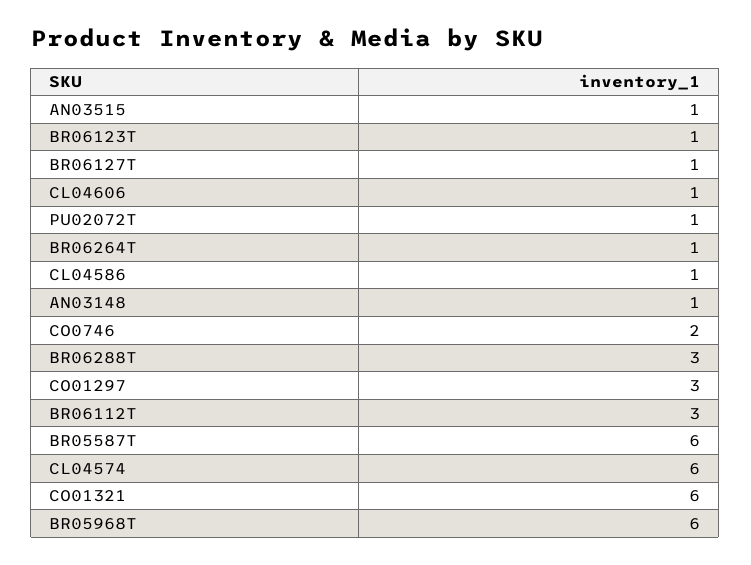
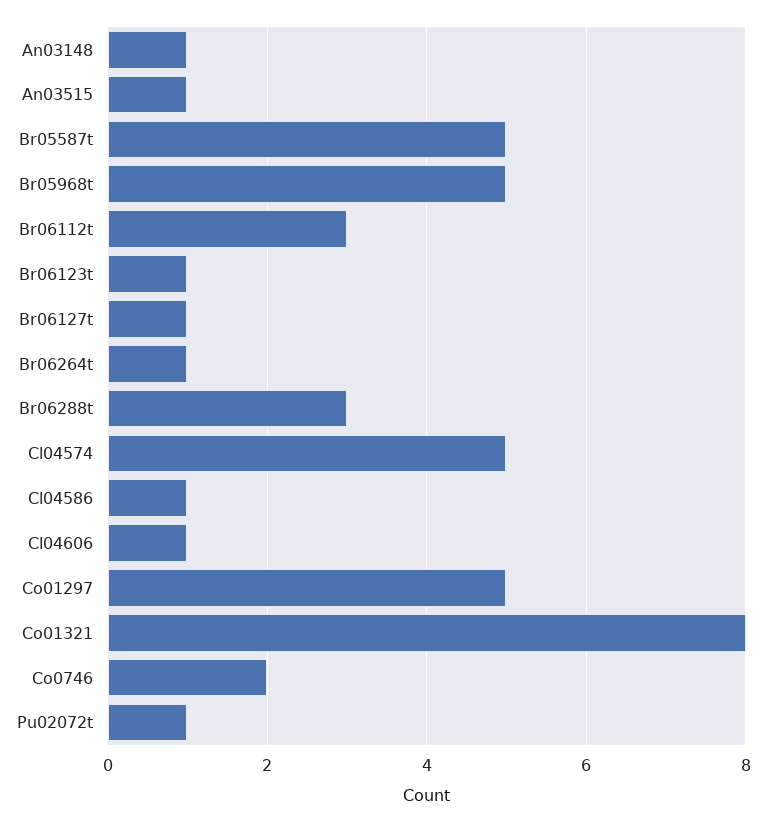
  {
    "AN03515": 1,
    "BR06123T": 1,
    "BR06127T": 1,
    "CL04606": 1,
    "PU02072T": 1,
    "BR06264T": 1,
    "CL04586": 1,
    "AN03148": 1,
    "CO0746": 2,
    "BR06288T": 3,
-   "CO01297": 3,
+   "CO01297": 5,
    "BR06112T": 3,
-   "BR05587T": 6,
+   "BR05587T": 5,
-   "CL04574": 6,
+   "CL04574": 5,
-   "CO01321": 6,
+   "CO01321": 8,
-   "BR05968T": 6
+   "BR05968T": 5
  }

